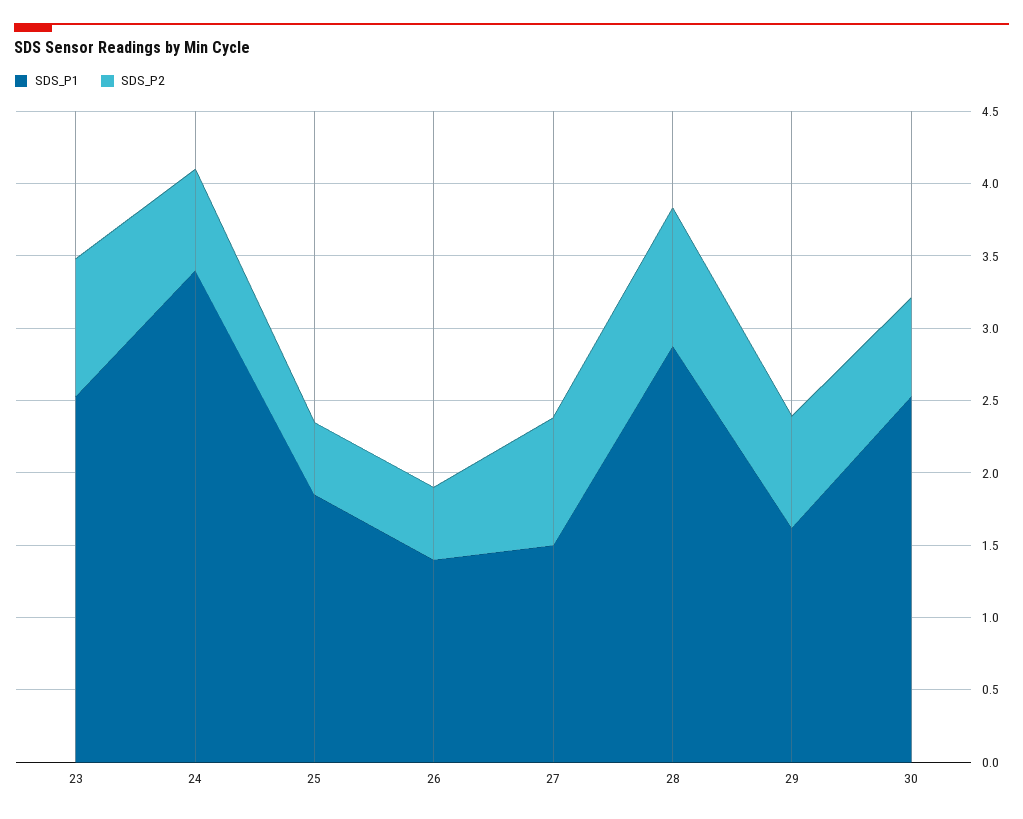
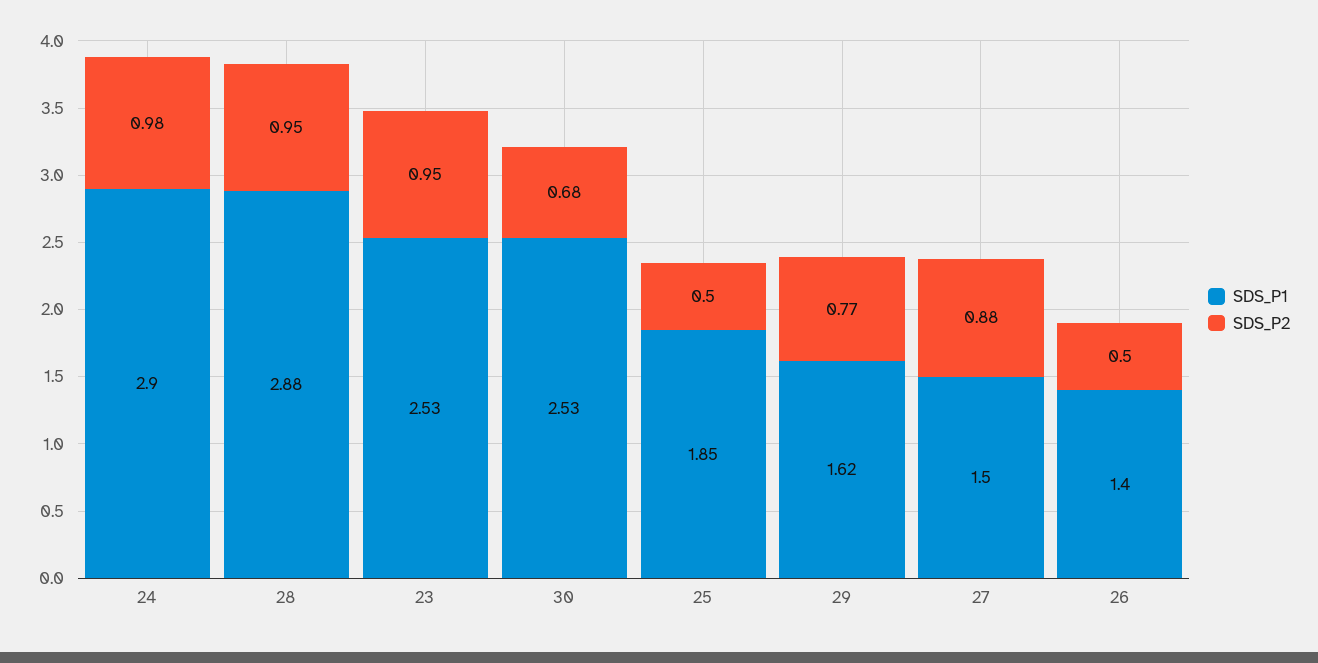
  {
    "SDS_P1": {
      "23": 2.53,
-     "24": 3.4,
+     "24": 2.9,
      "25": 1.85,
      "26": 1.4,
      "27": 1.5,
      "28": 2.88,
      "29": 1.62,
      "30": 2.53
    },
    "SDS_P2": {
      "23": 0.95,
-     "24": 0.7,
+     "24": 0.98,
      "25": 0.5,
      "26": 0.5,
      "27": 0.88,
      "28": 0.95,
      "29": 0.77,
      "30": 0.68
    }
  }

